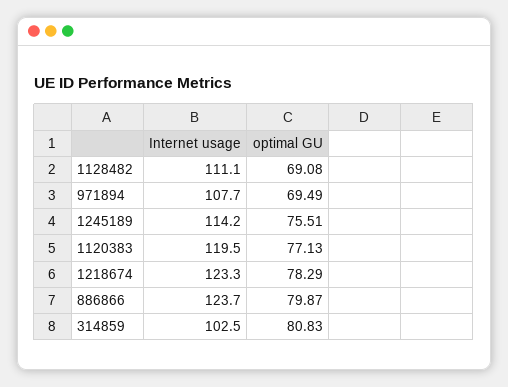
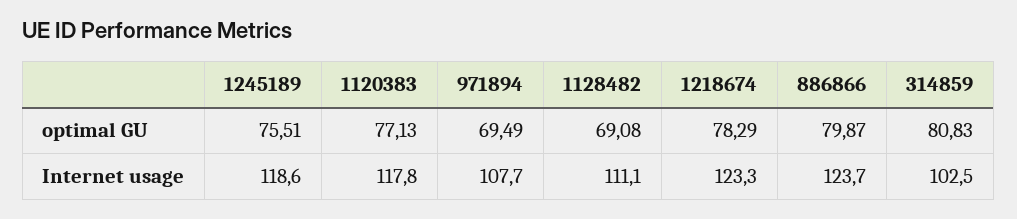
  {
    "Internet usage": {
      "1128482": 111.1,
      "971894": 107.7,
-     "1245189": 114.2,
+     "1245189": 118.6,
-     "1120383": 119.5,
+     "1120383": 117.8,
      "1218674": 123.3,
      "886866": 123.7,
      "314859": 102.5
    },
    "optimal GU": {
      "1128482": 69.08,
      "971894": 69.49,
      "1245189": 75.51,
      "1120383": 77.13,
      "1218674": 78.29,
      "886866": 79.87,
      "314859": 80.83
    }
  }

